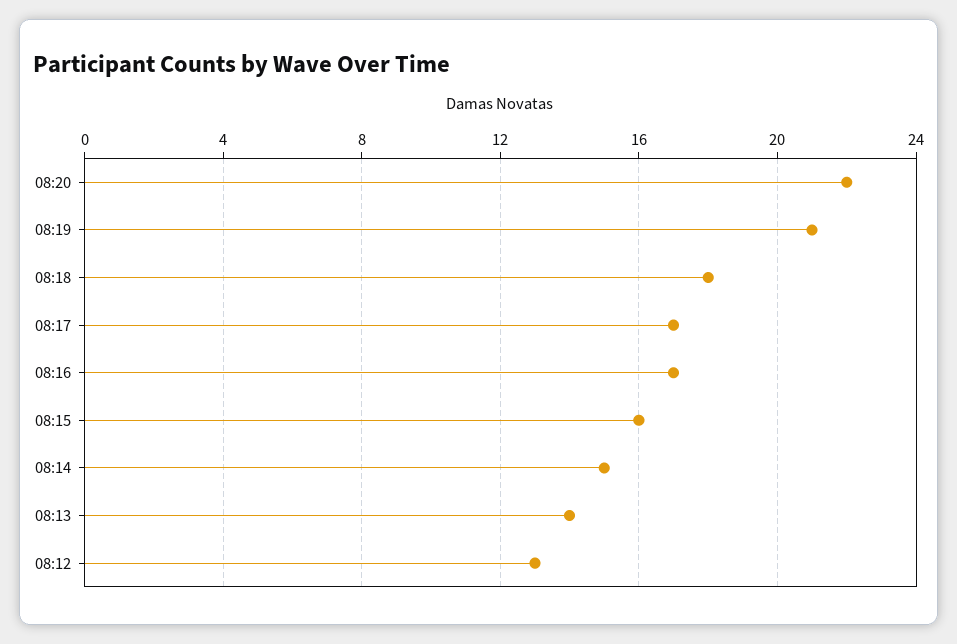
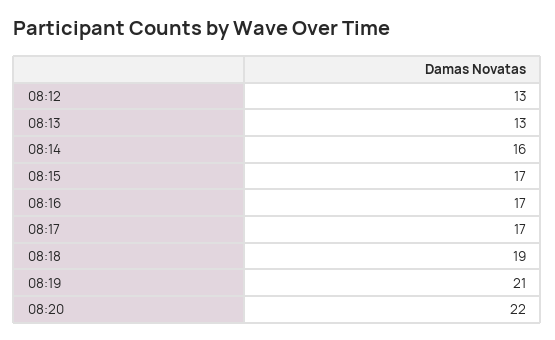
  {
    "08:20": 22,
    "08:19": 21,
-   "08:18": 18,
+   "08:18": 19,
    "08:17": 17,
    "08:16": 17,
-   "08:15": 16,
+   "08:15": 17,
-   "08:14": 15,
+   "08:14": 16,
-   "08:13": 14,
+   "08:13": 13,
    "08:12": 13
  }

